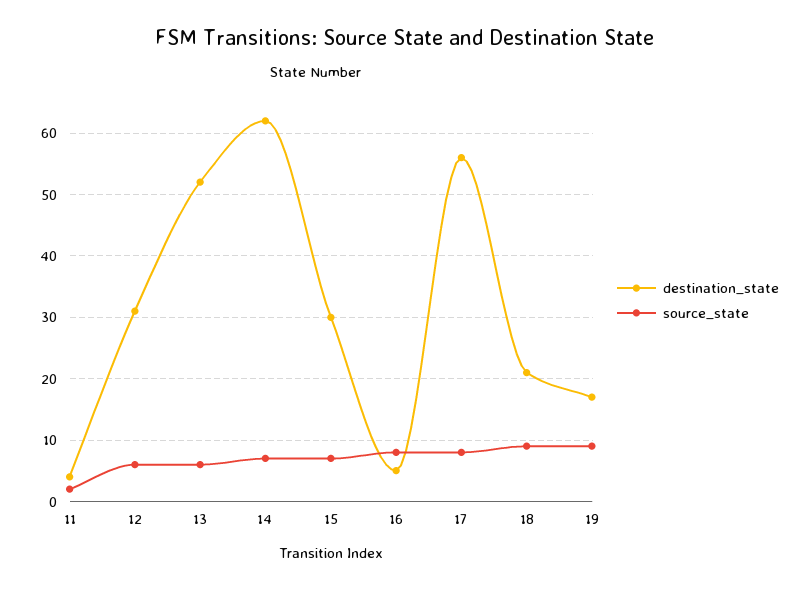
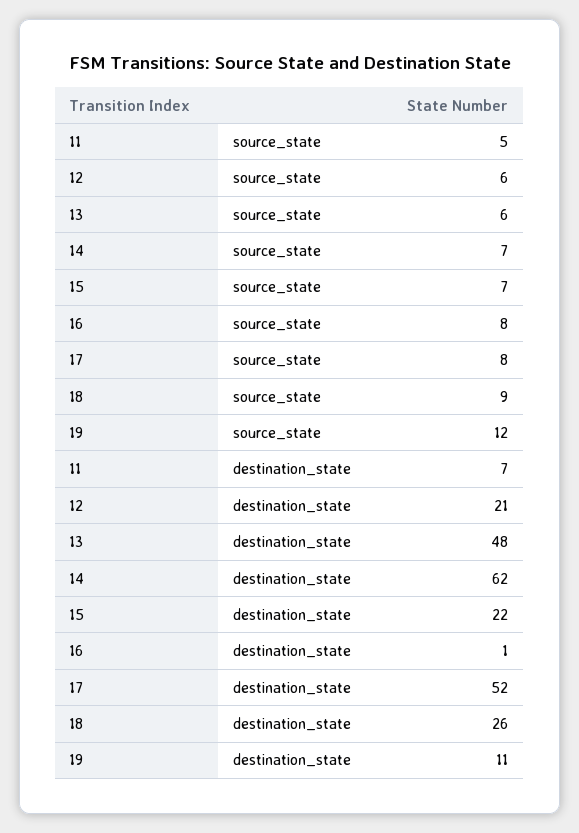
  {
    "destination_state": {
-     "11": 4,
+     "11": 7,
-     "12": 31,
+     "12": 21,
-     "13": 52,
+     "13": 48,
      "14": 62,
-     "15": 30,
+     "15": 22,
-     "16": 5,
+     "16": 1,
-     "17": 56,
+     "17": 52,
-     "18": 21,
+     "18": 26,
-     "19": 17
+     "19": 11
    },
    "source_state": {
-     "11": 2,
+     "11": 5,
      "12": 6,
      "13": 6,
      "14": 7,
      "15": 7,
      "16": 8,
      "17": 8,
      "18": 9,
-     "19": 9
+     "19": 12
    }
  }

